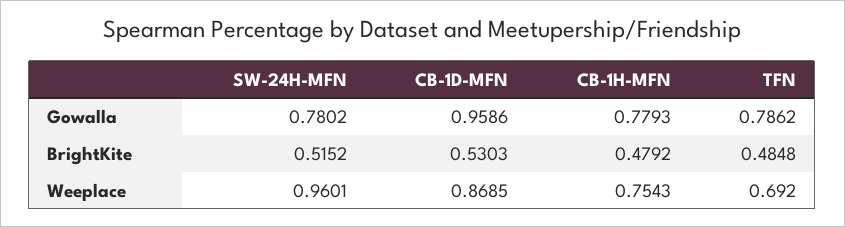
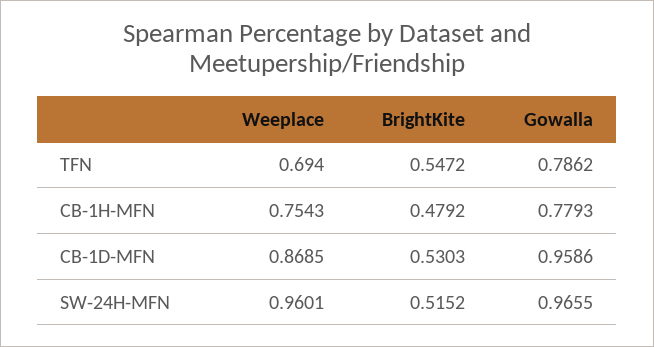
  {
    "SW-24H-MFN": {
-     "Gowalla": 0.7802,
+     "Gowalla": 0.9655,
      "BrightKite": 0.5152,
      "Weeplace": 0.9601
    },
    "CB-1D-MFN": {
      "Gowalla": 0.9586,
      "BrightKite": 0.5303,
      "Weeplace": 0.8685
    },
    "CB-1H-MFN": {
      "Gowalla": 0.7793,
      "BrightKite": 0.4792,
      "Weeplace": 0.7543
    },
    "TFN": {
      "Gowalla": 0.7862,
-     "BrightKite": 0.4848,
+     "BrightKite": 0.5472,
-     "Weeplace": 0.692
+     "Weeplace": 0.694
    }
  }

